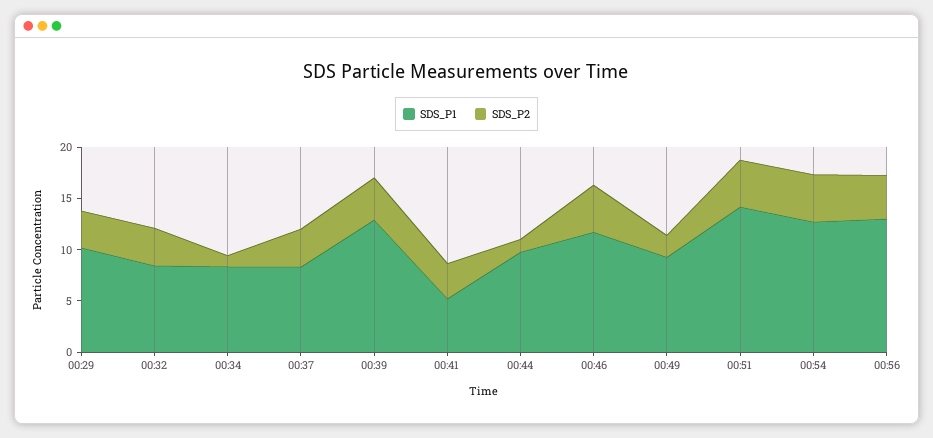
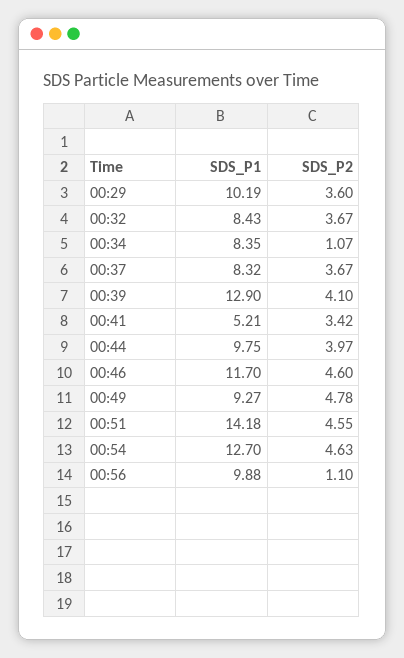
  {
    "SDS_P1": {
      "00:29": 10.19,
      "00:32": 8.43,
      "00:34": 8.35,
      "00:37": 8.32,
      "00:39": 12.9,
      "00:41": 5.21,
      "00:44": 9.75,
      "00:46": 11.7,
      "00:49": 9.27,
      "00:51": 14.18,
      "00:54": 12.7,
-     "00:56": 13
+     "00:56": 9.88
    },
    "SDS_P2": {
      "00:29": 3.6,
      "00:32": 3.67,
      "00:34": 1.07,
      "00:37": 3.67,
      "00:39": 4.1,
      "00:41": 3.42,
-     "00:44": 1,
+     "00:44": 3.97,
      "00:46": 4.6,
-     "00:49": 2,
+     "00:49": 4.78,
      "00:51": 4.55,
      "00:54": 4.63,
-     "00:56": 4
+     "00:56": 1.1
    }
  }

